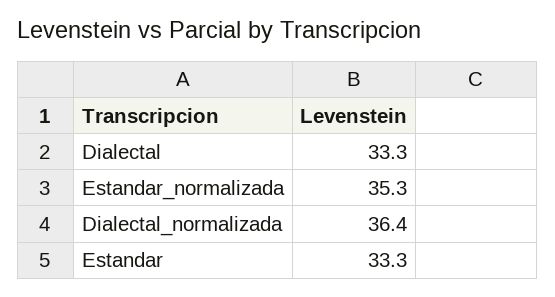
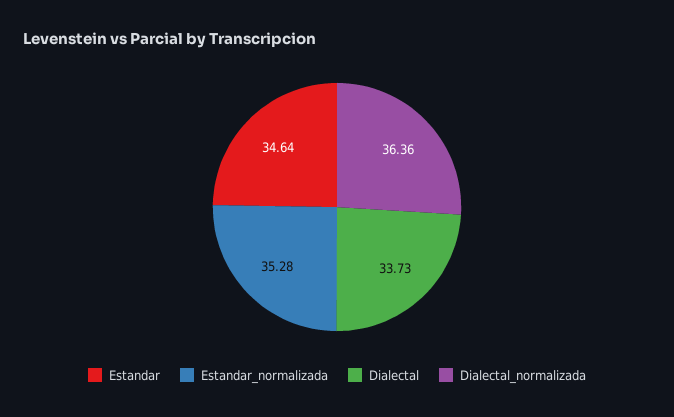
  {
-   "Dialectal": 33.3,
+   "Dialectal": 33.73,
    "Estandar_normalizada": 35.28,
    "Dialectal_normalizada": 36.36,
-   "Estandar": 33.3
+   "Estandar": 34.64
  }

